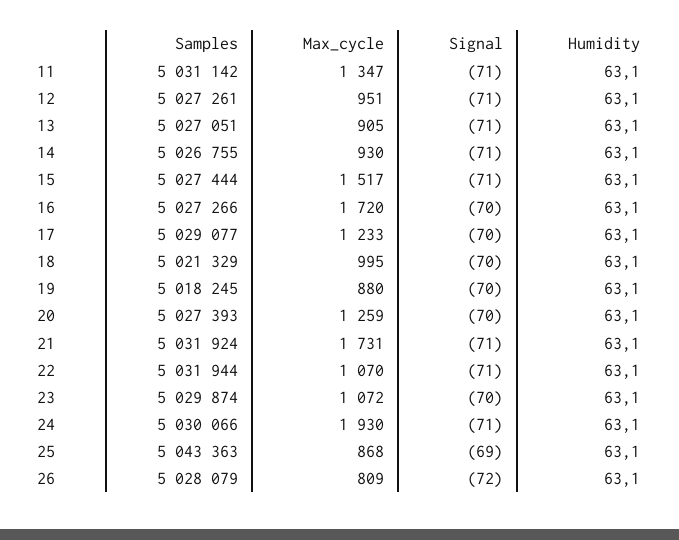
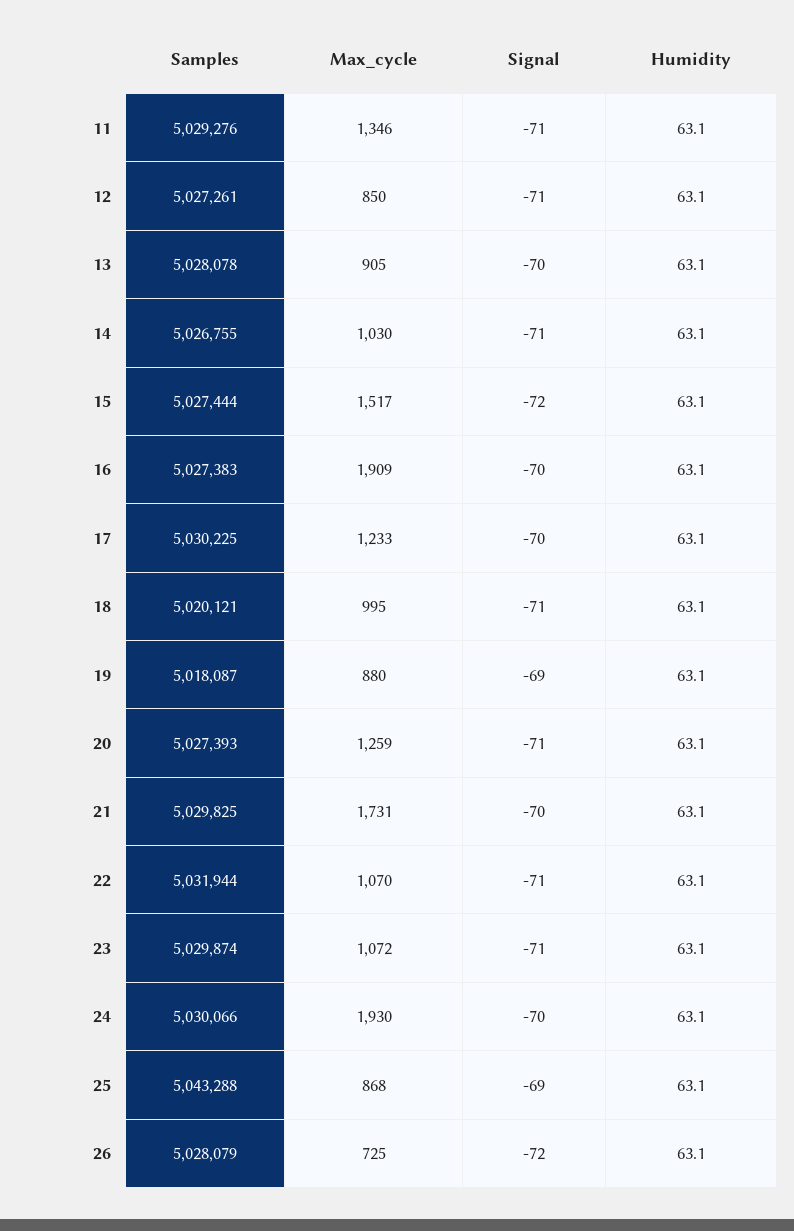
  {
    "Samples": {
-     "11": 5031142,
+     "11": 5029276,
      "12": 5027261,
-     "13": 5027051,
+     "13": 5028078,
      "14": 5026755,
      "15": 5027444,
-     "16": 5027266,
+     "16": 5027383,
-     "17": 5029077,
+     "17": 5030225,
-     "18": 5021329,
+     "18": 5020121,
-     "19": 5018245,
+     "19": 5018087,
      "20": 5027393,
-     "21": 5031924,
+     "21": 5029825,
      "22": 5031944,
      "23": 5029874,
      "24": 5030066,
-     "25": 5043363,
+     "25": 5043288,
      "26": 5028079
    },
    "Max_cycle": {
-     "11": 1347,
+     "11": 1346,
-     "12": 951,
+     "12": 850,
      "13": 905,
-     "14": 930,
+     "14": 1030,
      "15": 1517,
-     "16": 1720,
+     "16": 1909,
      "17": 1233,
      "18": 995,
      "19": 880,
      "20": 1259,
      "21": 1731,
      "22": 1070,
      "23": 1072,
      "24": 1930,
      "25": 868,
-     "26": 809
+     "26": 725
    },
    "Signal": {
      "11": -71,
      "12": -71,
-     "13": -71,
+     "13": -70,
      "14": -71,
-     "15": -71,
+     "15": -72,
      "16": -70,
      "17": -70,
-     "18": -70,
+     "18": -71,
-     "19": -70,
+     "19": -69,
-     "20": -70,
+     "20": -71,
-     "21": -71,
+     "21": -70,
      "22": -71,
-     "23": -70,
+     "23": -71,
-     "24": -71,
+     "24": -70,
      "25": -69,
      "26": -72
    },
    "Humidity": {
      "11": 63.1,
      "12": 63.1,
      "13": 63.1,
      "14": 63.1,
      "15": 63.1,
      "16": 63.1,
      "17": 63.1,
      "18": 63.1,
      "19": 63.1,
      "20": 63.1,
      "21": 63.1,
      "22": 63.1,
      "23": 63.1,
      "24": 63.1,
      "25": 63.1,
      "26": 63.1
    }
  }

